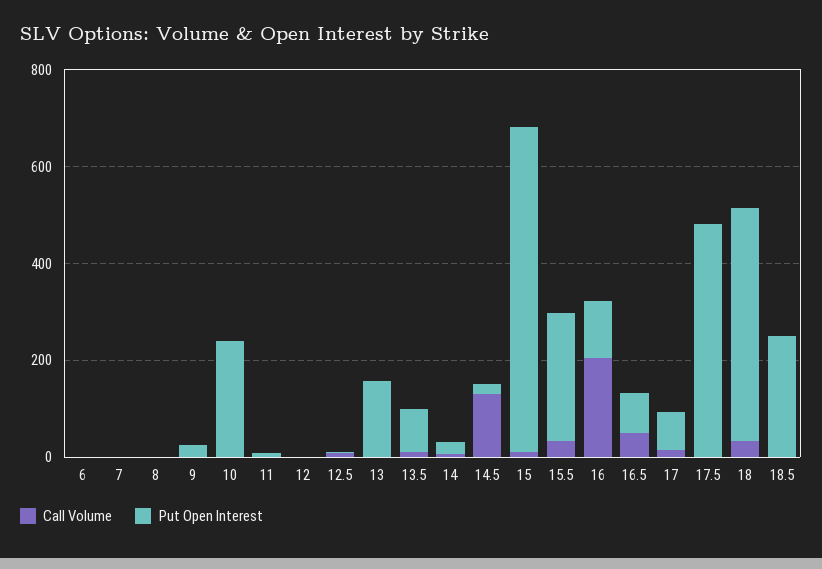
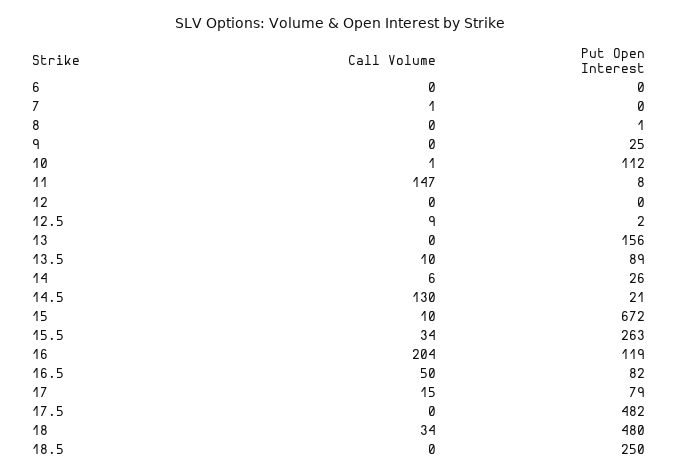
  {
    "Call Volume": {
      "6": 0,
      "7": 1,
      "8": 0,
      "9": 0,
      "10": 1,
-     "11": 0,
+     "11": 147,
      "12": 0,
      "12.5": 9,
      "13": 0,
      "13.5": 10,
      "14": 6,
      "14.5": 130,
      "15": 10,
      "15.5": 34,
      "16": 204,
      "16.5": 50,
      "17": 15,
      "17.5": 0,
      "18": 34,
      "18.5": 0
    },
    "Put Open Interest": {
      "6": 0,
      "7": 0,
      "8": 1,
      "9": 25,
-     "10": 250,
+     "10": 112,
      "11": 8,
      "12": 0,
      "12.5": 2,
      "13": 156,
      "13.5": 89,
      "14": 26,
      "14.5": 21,
      "15": 672,
      "15.5": 263,
      "16": 119,
      "16.5": 82,
      "17": 79,
      "17.5": 482,
      "18": 480,
      "18.5": 250
    }
  }

